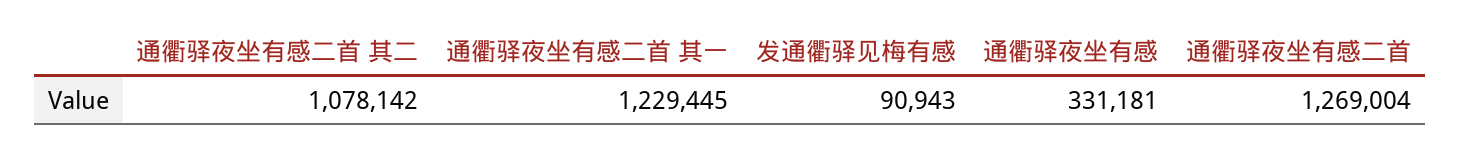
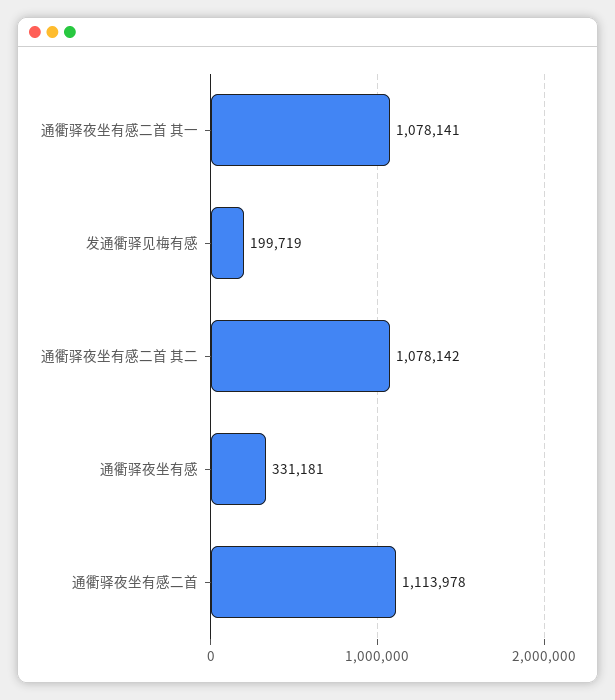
  {
    "通衢驿夜坐有感二首 其二": 1078142,
-   "通衢驿夜坐有感二首 其一": 1229445,
+   "通衢驿夜坐有感二首 其一": 1078141,
-   "发通衢驿见梅有感": 90943,
+   "发通衢驿见梅有感": 199719,
    "通衢驿夜坐有感": 331181,
-   "通衢驿夜坐有感二首": 1269004
+   "通衢驿夜坐有感二首": 1113978
  }

